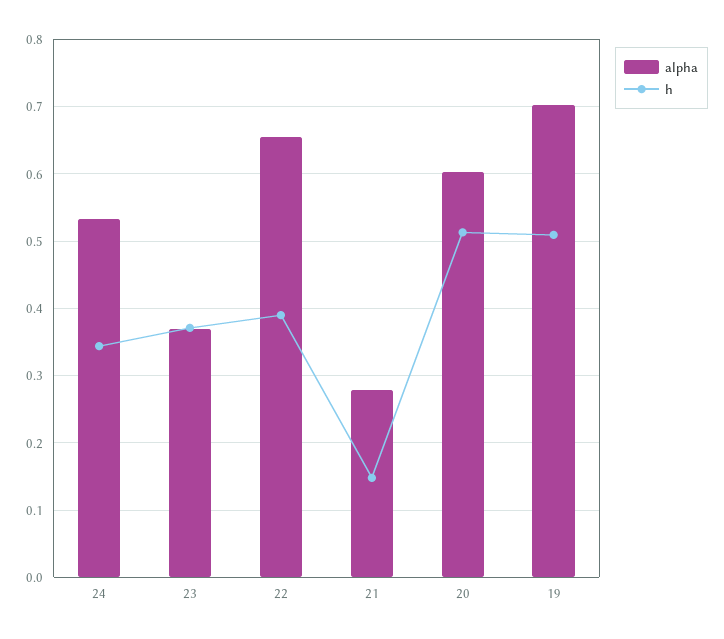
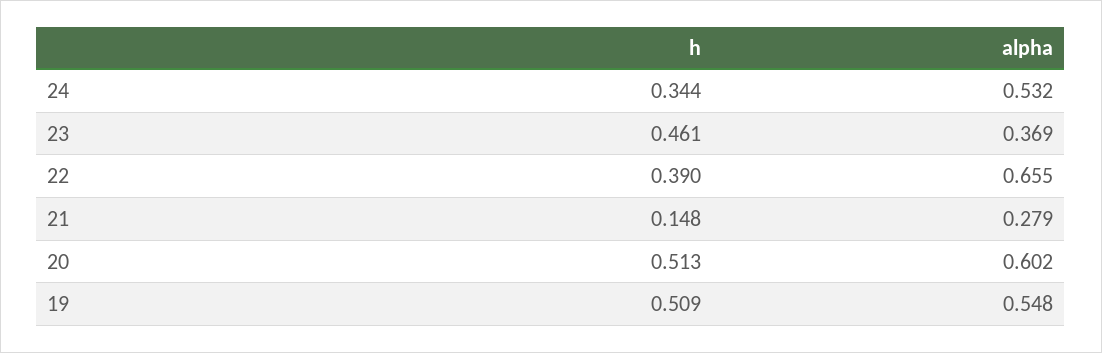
  {
    "alpha": {
      "24": 0.532,
      "23": 0.369,
      "22": 0.655,
      "21": 0.279,
      "20": 0.602,
-     "19": 0.7
+     "19": 0.548
    },
    "h": {
      "24": 0.344,
-     "23": 0.37,
+     "23": 0.461,
      "22": 0.39,
      "21": 0.148,
      "20": 0.513,
      "19": 0.509
    }
  }

